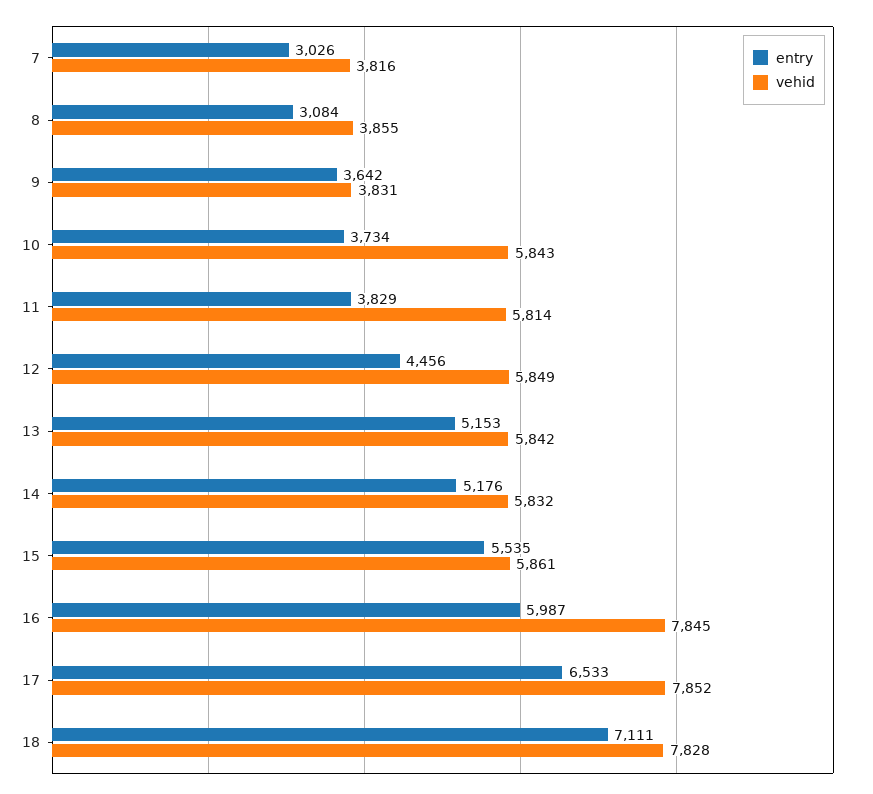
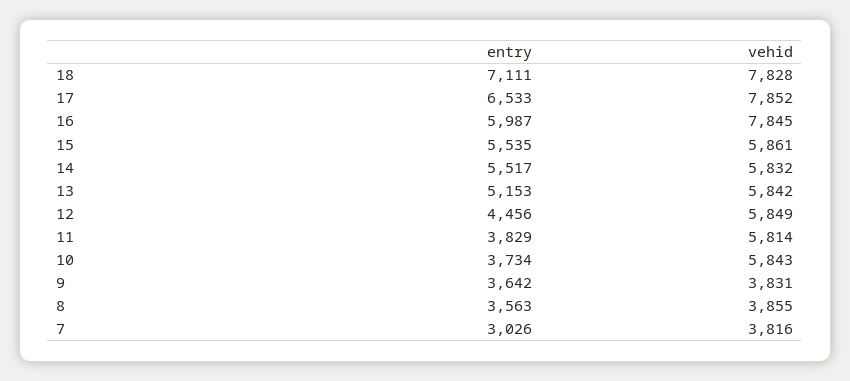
  {
    "entry": {
      "7": 3026,
-     "8": 3084,
+     "8": 3563,
      "9": 3642,
      "10": 3734,
      "11": 3829,
      "12": 4456,
      "13": 5153,
-     "14": 5176,
+     "14": 5517,
      "15": 5535,
      "16": 5987,
      "17": 6533,
      "18": 7111
    },
    "vehid": {
      "7": 3816,
      "8": 3855,
      "9": 3831,
      "10": 5843,
      "11": 5814,
      "12": 5849,
      "13": 5842,
      "14": 5832,
      "15": 5861,
      "16": 7845,
      "17": 7852,
      "18": 7828
    }
  }

